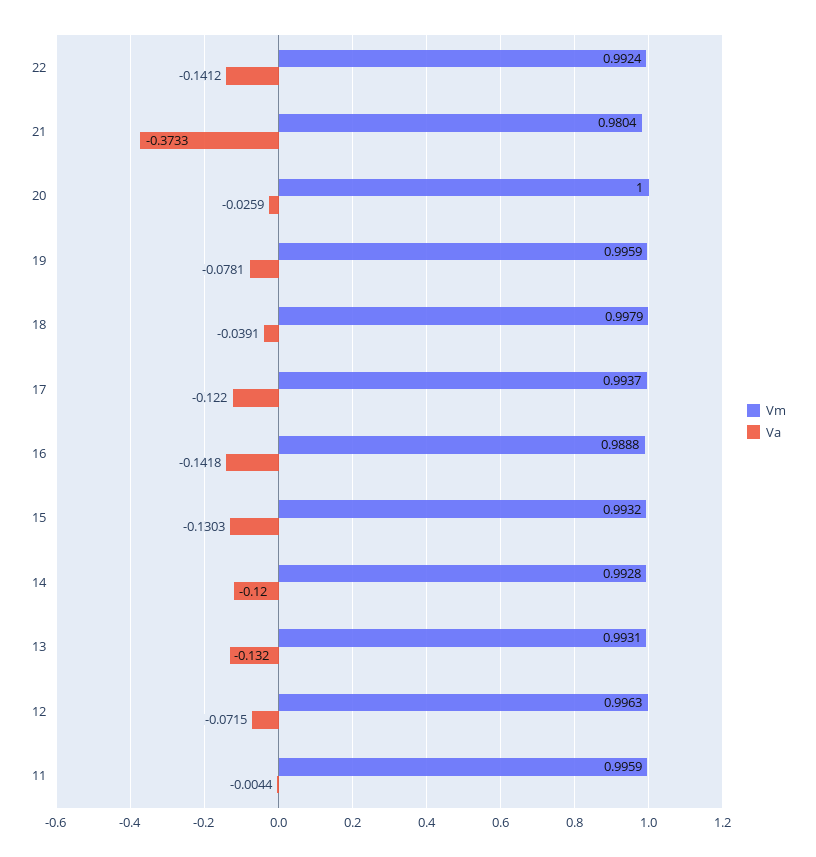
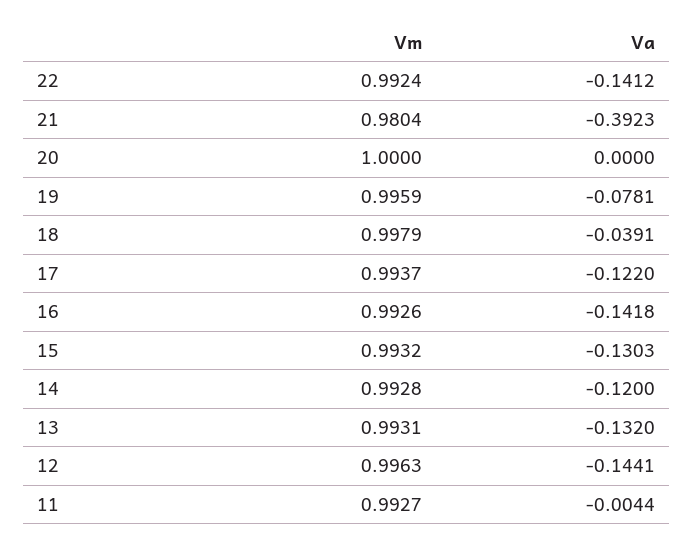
  {
    "Vm": {
      "22": 0.9924,
      "21": 0.9804,
      "20": 1,
      "19": 0.9959,
      "18": 0.9979,
      "17": 0.9937,
-     "16": 0.9888,
+     "16": 0.9926,
      "15": 0.9932,
      "14": 0.9928,
      "13": 0.9931,
      "12": 0.9963,
-     "11": 0.9959
+     "11": 0.9927
    },
    "Va": {
      "22": -0.1412,
-     "21": -0.3733,
+     "21": -0.3923,
-     "20": -0.0259,
+     "20": 0,
      "19": -0.0781,
      "18": -0.0391,
      "17": -0.122,
      "16": -0.1418,
      "15": -0.1303,
      "14": -0.12,
      "13": -0.132,
-     "12": -0.0715,
+     "12": -0.1441,
      "11": -0.0044
    }
  }

